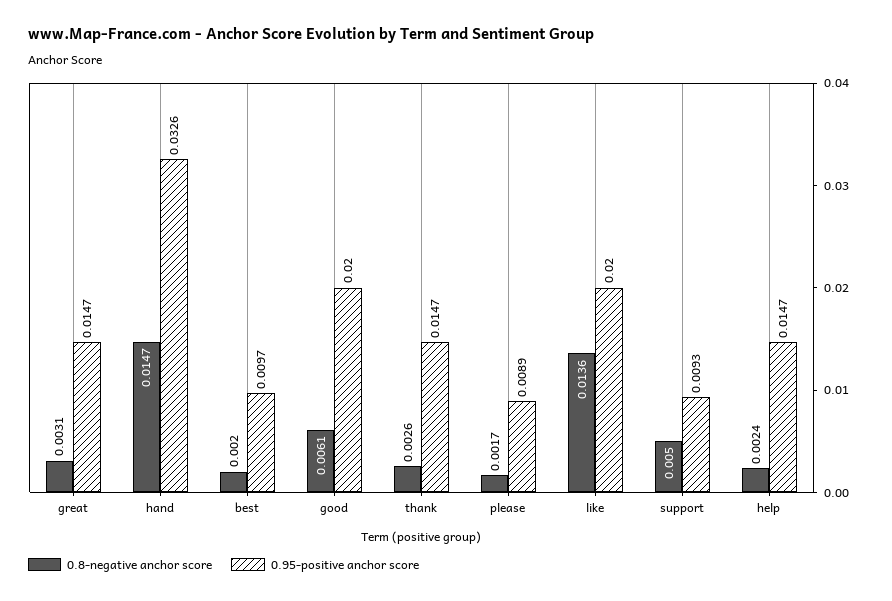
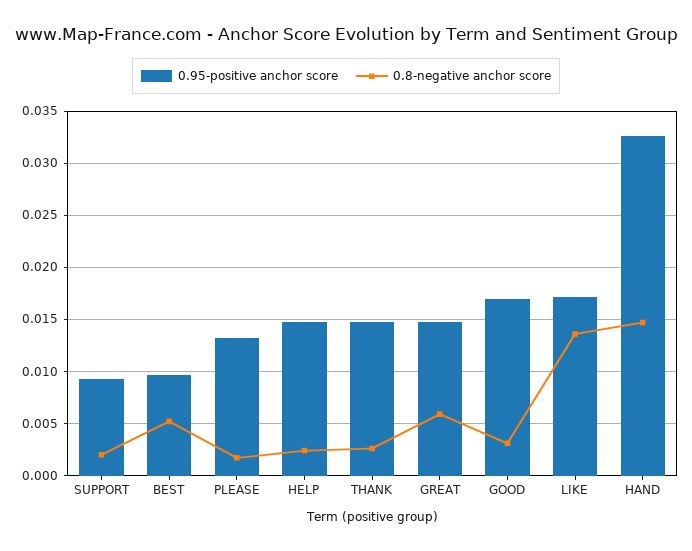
  {
    "0.8-negative anchor score": {
-     "great": 0.0031,
+     "great": 0.006,
      "hand": 0.0147,
-     "best": 0.002,
+     "best": 0.005,
-     "good": 0.0061,
+     "good": 0.003,
      "thank": 0.0026,
      "please": 0.0017,
      "like": 0.0136,
-     "support": 0.005,
+     "support": 0.002,
      "help": 0.0024
    },
    "0.95-positive anchor score": {
      "great": 0.0147,
      "hand": 0.0326,
      "best": 0.0097,
-     "good": 0.02,
+     "good": 0.017,
      "thank": 0.0147,
-     "please": 0.0089,
+     "please": 0.013,
-     "like": 0.02,
+     "like": 0.017,
      "support": 0.0093,
      "help": 0.0147
    }
  }

